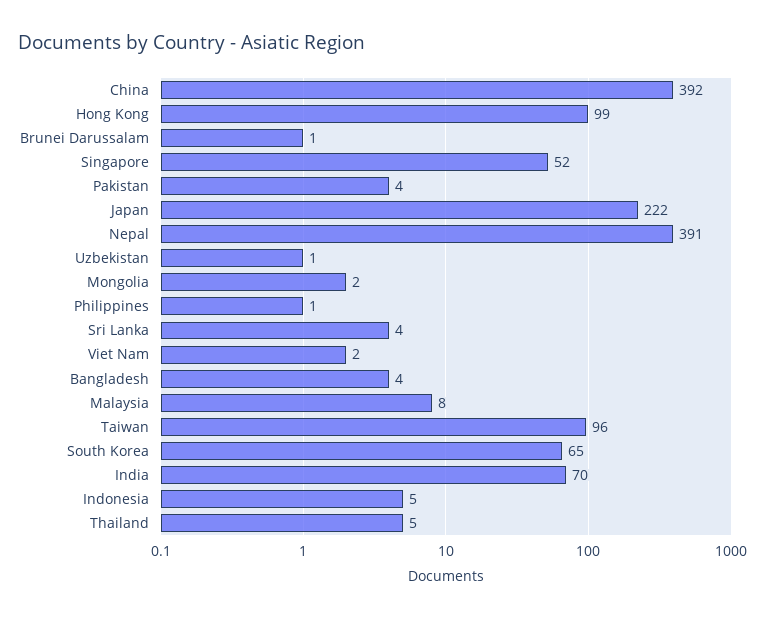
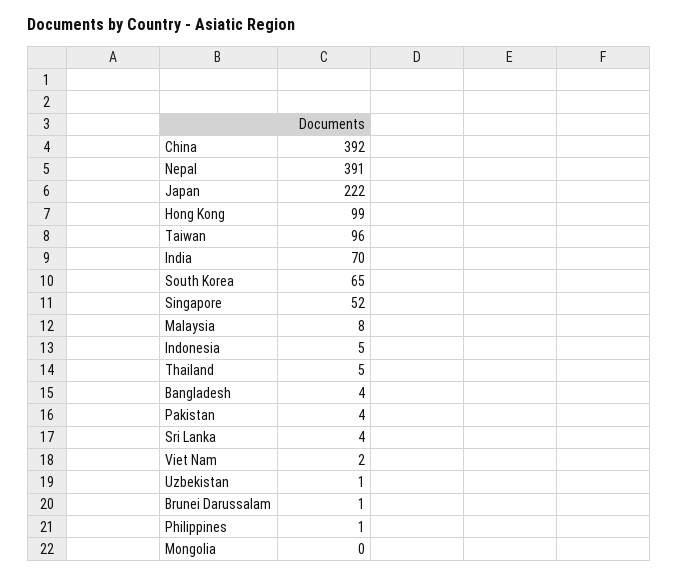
  {
    "China": 392,
    "Hong Kong": 99,
    "Brunei Darussalam": 1,
    "Singapore": 52,
    "Pakistan": 4,
    "Japan": 222,
    "Nepal": 391,
    "Uzbekistan": 1,
-   "Mongolia": 2,
+   "Mongolia": 0,
    "Philippines": 1,
    "Sri Lanka": 4,
    "Viet Nam": 2,
    "Bangladesh": 4,
    "Malaysia": 8,
    "Taiwan": 96,
    "South Korea": 65,
    "India": 70,
    "Indonesia": 5,
    "Thailand": 5
  }

